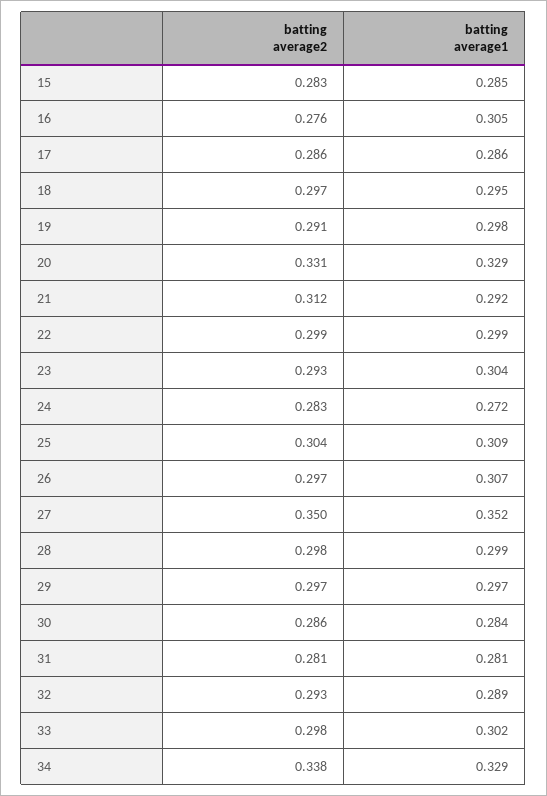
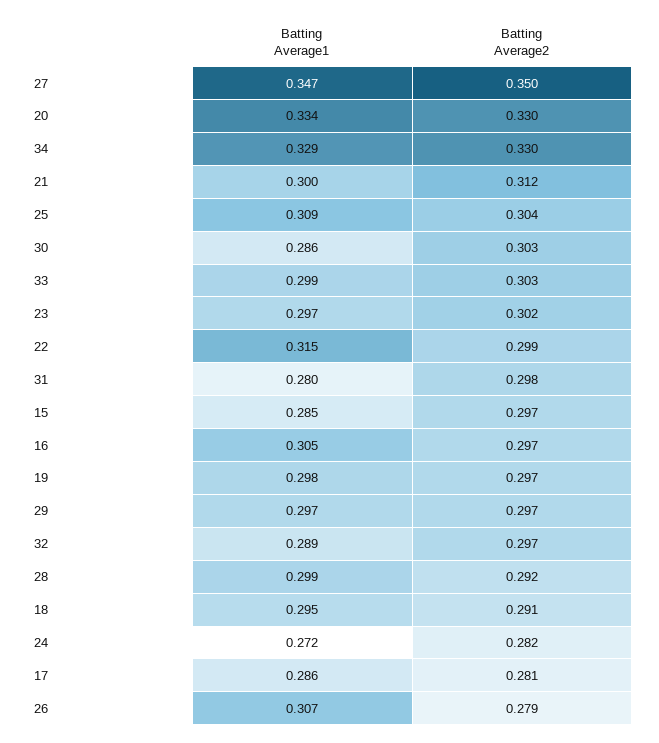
  {
    "batting average2": {
-     "15": 0.283,
+     "15": 0.297,
-     "16": 0.276,
+     "16": 0.297,
-     "17": 0.286,
+     "17": 0.281,
-     "18": 0.297,
+     "18": 0.291,
-     "19": 0.291,
+     "19": 0.297,
-     "20": 0.331,
+     "20": 0.33,
      "21": 0.312,
      "22": 0.299,
-     "23": 0.293,
+     "23": 0.302,
-     "24": 0.283,
+     "24": 0.282,
      "25": 0.304,
-     "26": 0.297,
+     "26": 0.279,
      "27": 0.35,
-     "28": 0.298,
+     "28": 0.292,
      "29": 0.297,
-     "30": 0.286,
+     "30": 0.303,
-     "31": 0.281,
+     "31": 0.298,
-     "32": 0.293,
+     "32": 0.297,
-     "33": 0.298,
+     "33": 0.303,
-     "34": 0.338
+     "34": 0.33
    },
    "batting average1": {
      "15": 0.285,
      "16": 0.305,
      "17": 0.286,
      "18": 0.295,
      "19": 0.298,
-     "20": 0.329,
+     "20": 0.334,
-     "21": 0.292,
+     "21": 0.3,
-     "22": 0.299,
+     "22": 0.315,
-     "23": 0.304,
+     "23": 0.297,
      "24": 0.272,
      "25": 0.309,
      "26": 0.307,
-     "27": 0.352,
+     "27": 0.347,
      "28": 0.299,
      "29": 0.297,
-     "30": 0.284,
+     "30": 0.286,
-     "31": 0.281,
+     "31": 0.28,
      "32": 0.289,
-     "33": 0.302,
+     "33": 0.299,
      "34": 0.329
    }
  }

